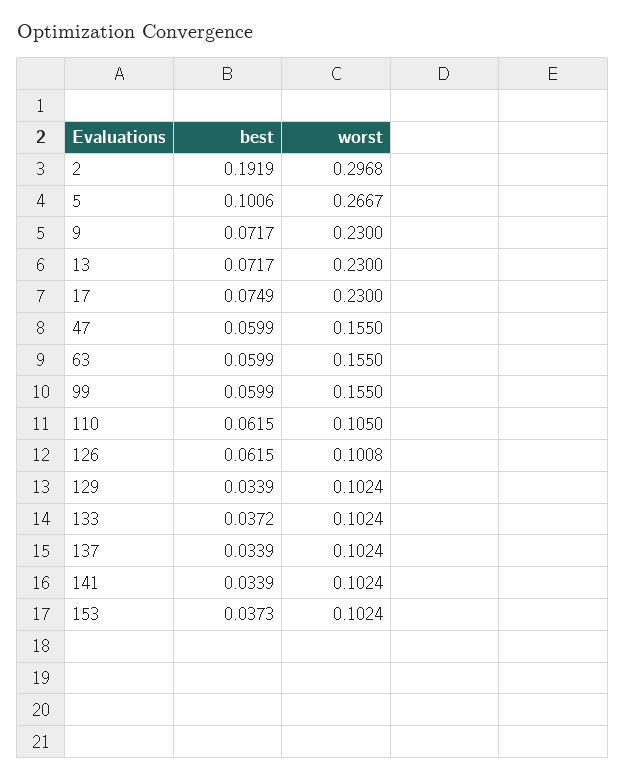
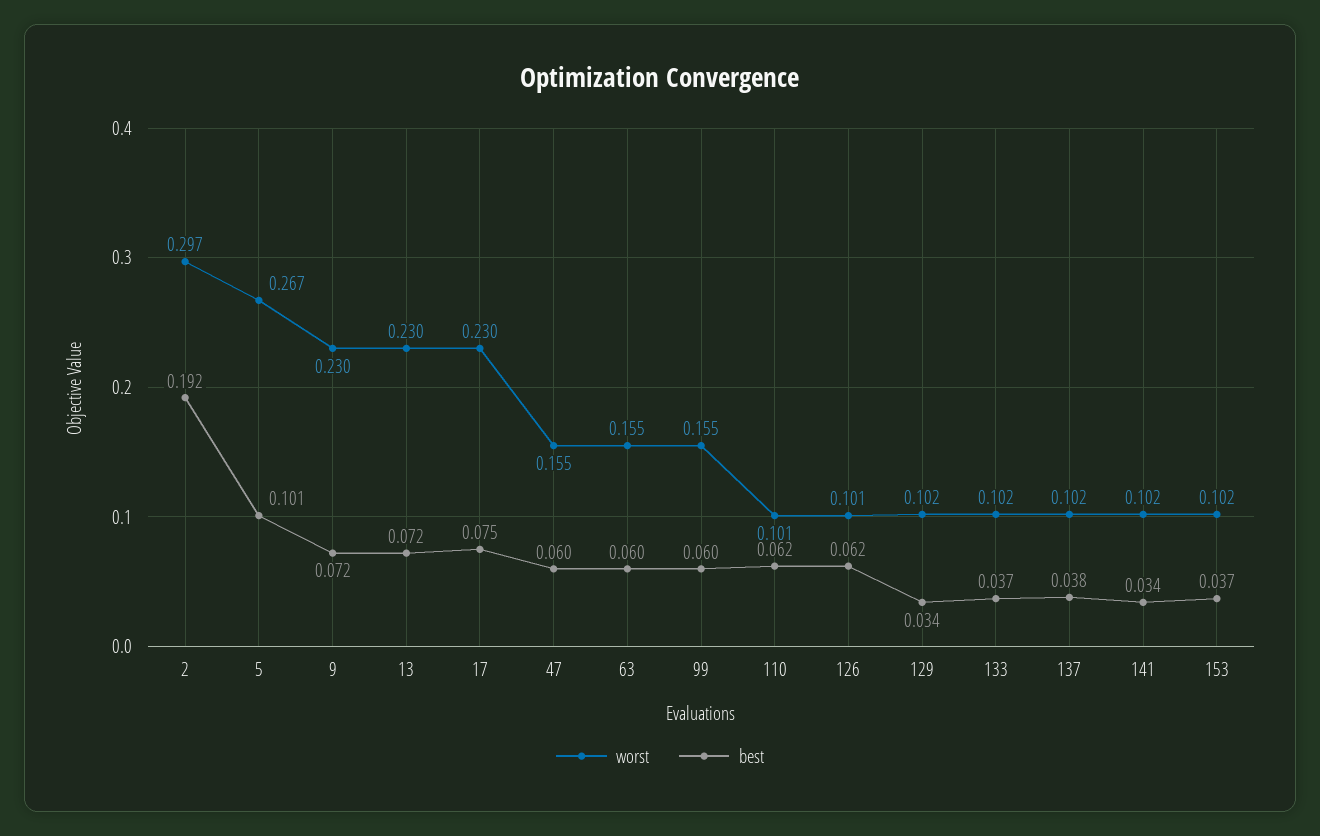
  {
    "best": {
      "2": 0.1919,
      "5": 0.1006,
      "9": 0.0717,
      "13": 0.0717,
      "17": 0.0749,
      "47": 0.0599,
      "63": 0.0599,
      "99": 0.0599,
      "110": 0.0615,
      "126": 0.0615,
      "129": 0.0339,
      "133": 0.0372,
-     "137": 0.0339,
+     "137": 0.038,
      "141": 0.0339,
      "153": 0.0373
    },
    "worst": {
      "2": 0.2968,
      "5": 0.2667,
      "9": 0.23,
      "13": 0.23,
      "17": 0.23,
      "47": 0.155,
      "63": 0.155,
      "99": 0.155,
-     "110": 0.105,
+     "110": 0.101,
      "126": 0.1008,
      "129": 0.1024,
      "133": 0.1024,
      "137": 0.1024,
      "141": 0.1024,
      "153": 0.1024
    }
  }

